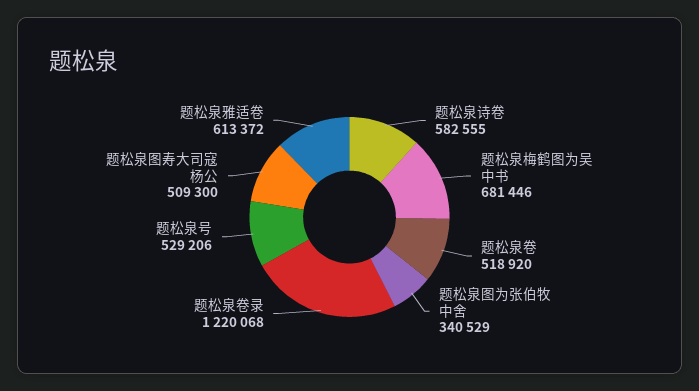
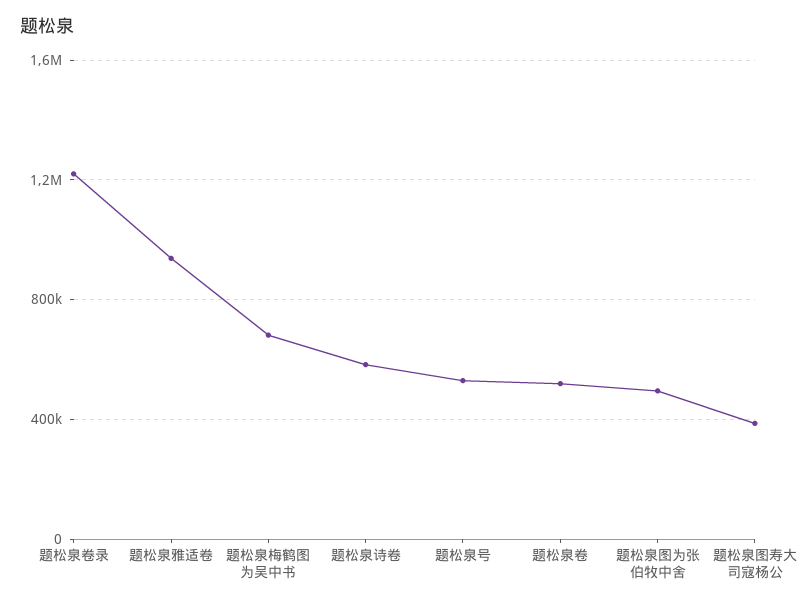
  {
    "题松泉诗卷": 582555,
    "题松泉梅鹤图为吴中书": 681446,
    "题松泉卷": 518920,
-   "题松泉图为张伯牧中舍": 340529,
+   "题松泉图为张伯牧中舍": 500000,
    "题松泉卷录": 1220068,
    "题松泉号": 529206,
-   "题松泉图寿大司寇杨公": 509300,
+   "题松泉图寿大司寇杨公": 400000,
-   "题松泉雅适卷": 613372
+   "题松泉雅适卷": 950000
  }

